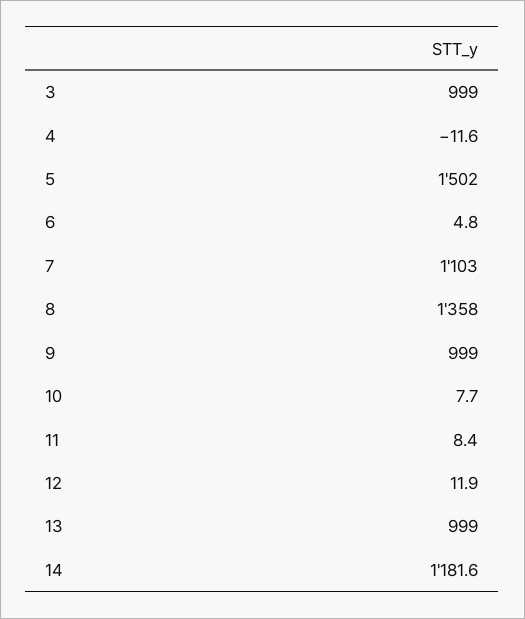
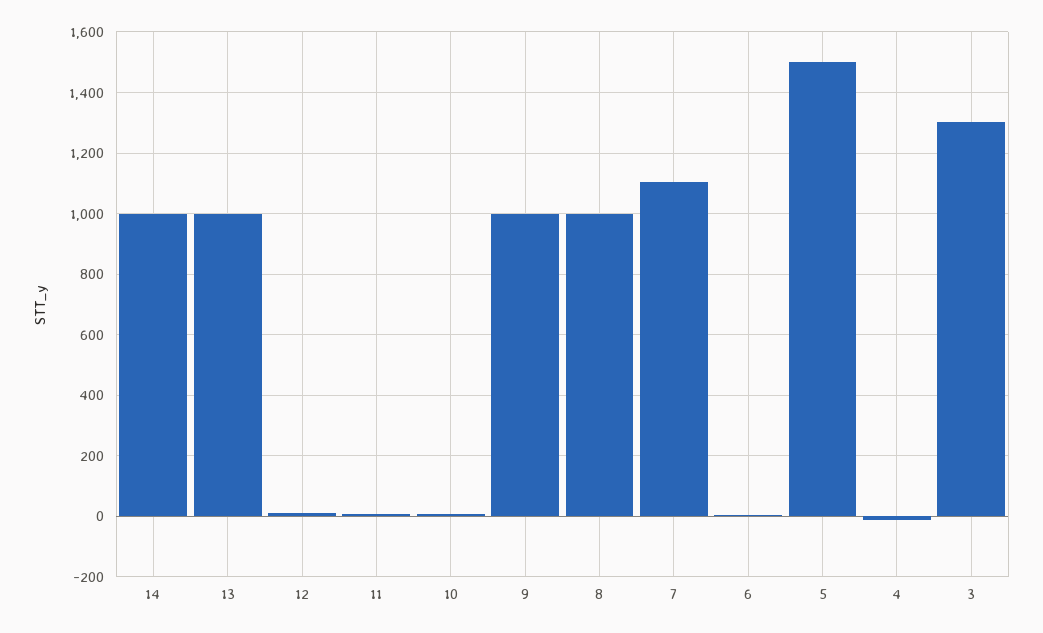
  {
-   "3": 999,
+   "3": 1300,
    "4": -11.6,
    "5": 1502,
    "6": 4.8,
    "7": 1103,
-   "8": 1358,
+   "8": 1000,
    "9": 999,
    "10": 7.7,
    "11": 8.4,
    "12": 11.9,
    "13": 999,
-   "14": 1181.6
+   "14": 1000
  }

